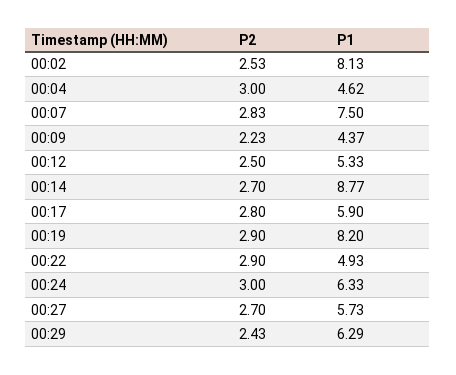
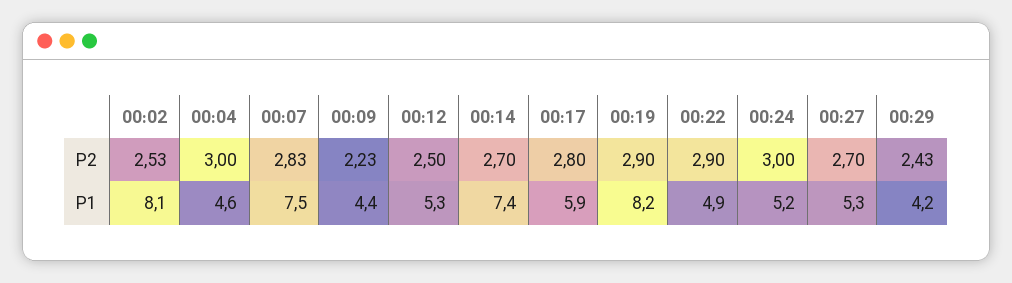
  {
    "P2": {
      "00:02": 2.53,
      "00:04": 3,
      "00:07": 2.83,
      "00:09": 2.23,
      "00:12": 2.5,
      "00:14": 2.7,
      "00:17": 2.8,
      "00:19": 2.9,
      "00:22": 2.9,
      "00:24": 3,
      "00:27": 2.7,
      "00:29": 2.43
    },
    "P1": {
      "00:02": 8.13,
      "00:04": 4.62,
      "00:07": 7.5,
      "00:09": 4.37,
      "00:12": 5.33,
-     "00:14": 8.77,
+     "00:14": 7.4,
      "00:17": 5.9,
      "00:19": 8.2,
      "00:22": 4.93,
-     "00:24": 6.33,
+     "00:24": 5.2,
-     "00:27": 5.73,
+     "00:27": 5.3,
-     "00:29": 6.29
+     "00:29": 4.2
    }
  }

